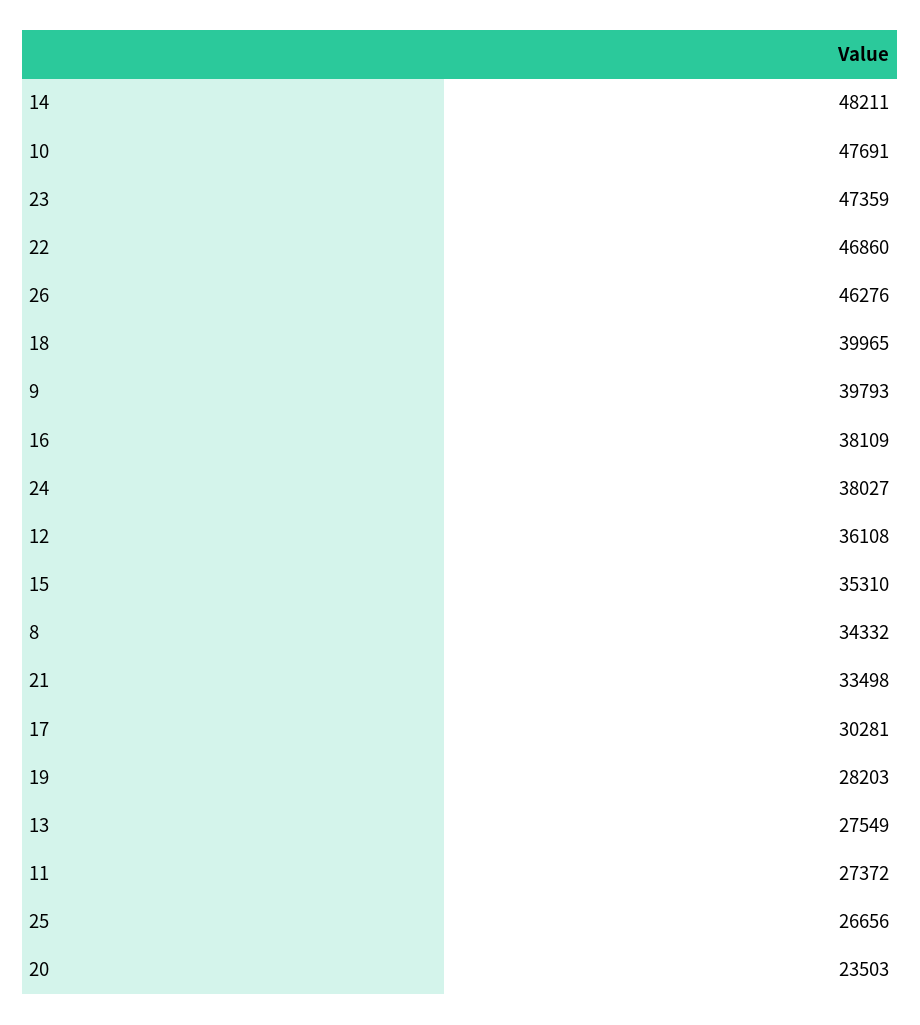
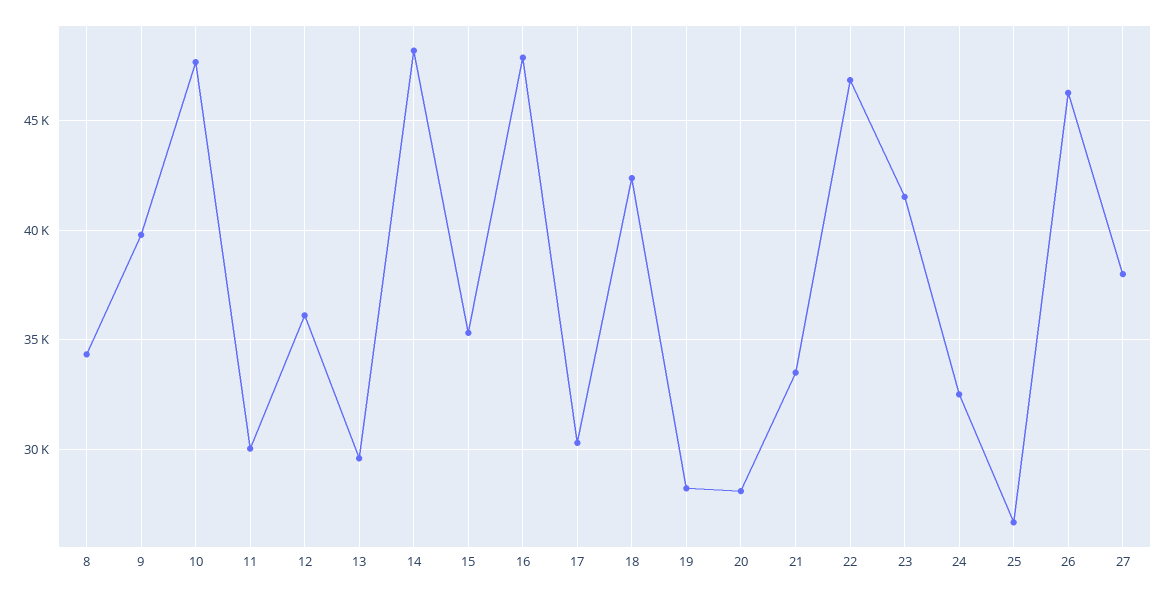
  {
    "14": 48211,
    "10": 47691,
-   "23": 47359,
+   "23": 41500,
    "22": 46860,
    "26": 46276,
-   "18": 39965,
+   "18": 42500,
    "9": 39793,
-   "16": 38109,
+   "16": 48000,
-   "24": 38027,
+   "24": 32500,
    "12": 36108,
    "15": 35310,
    "8": 34332,
    "21": 33498,
    "17": 30281,
    "19": 28203,
-   "13": 27549,
+   "13": 29500,
-   "11": 27372,
+   "11": 30000,
    "25": 26656,
-   "20": 23503
+   "20": 28000,
+   "27": 38000
  }

